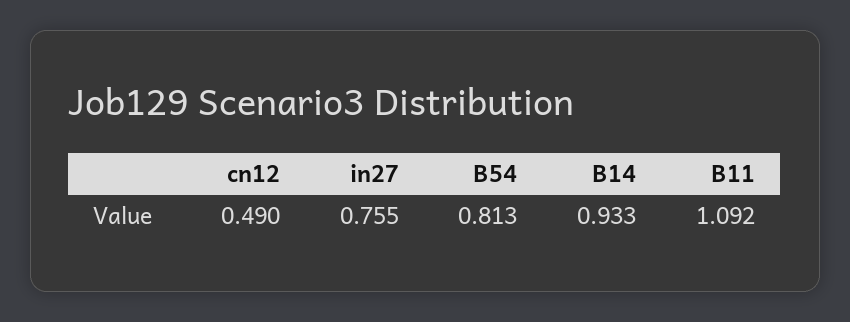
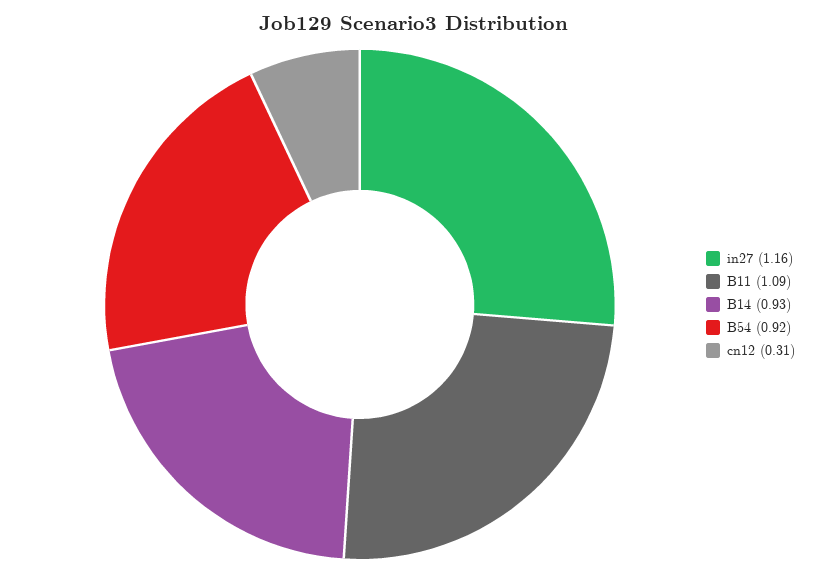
  {
-   "cn12": 0.49,
+   "cn12": 0.31,
-   "in27": 0.755,
+   "in27": 1.16,
-   "B54": 0.813,
+   "B54": 0.92,
    "B14": 0.933,
    "B11": 1.092
  }

